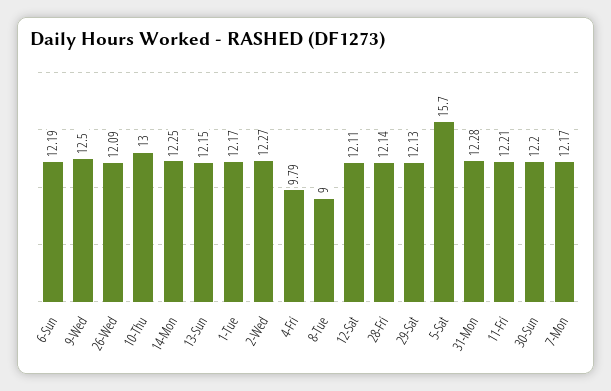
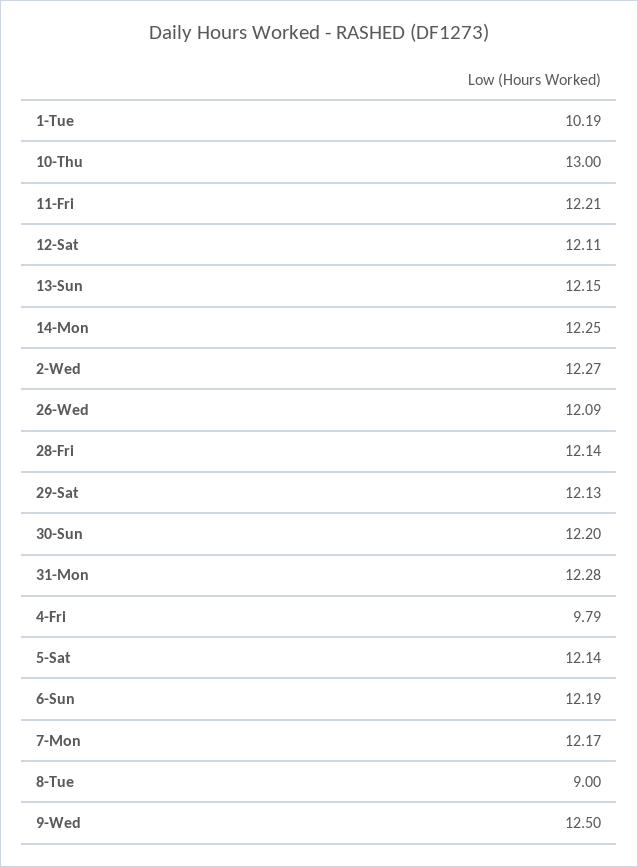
  {
    "6-Sun": 12.19,
    "9-Wed": 12.5,
    "26-Wed": 12.09,
    "10-Thu": 13,
    "14-Mon": 12.25,
    "13-Sun": 12.15,
-   "1-Tue": 12.17,
+   "1-Tue": 10.19,
    "2-Wed": 12.27,
    "4-Fri": 9.79,
    "8-Tue": 9,
    "12-Sat": 12.11,
    "28-Fri": 12.14,
    "29-Sat": 12.13,
-   "5-Sat": 15.7,
+   "5-Sat": 12.14,
    "31-Mon": 12.28,
    "11-Fri": 12.21,
    "30-Sun": 12.2,
    "7-Mon": 12.17
  }

